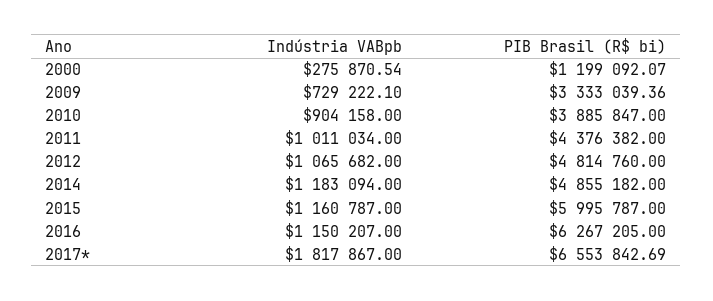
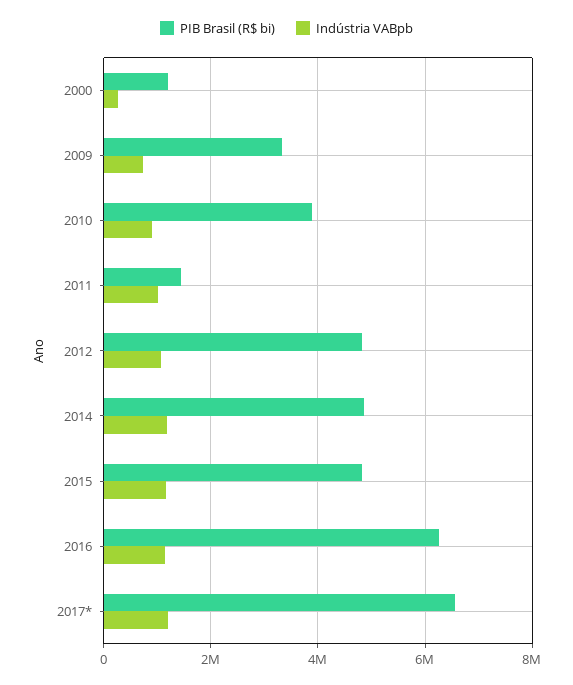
  {
    "Indústria VABpb": {
      "2000": 275870.54,
      "2009": 729222.1,
      "2010": 904158,
      "2011": 1011034,
      "2012": 1065682,
      "2014": 1183094,
      "2015": 1160787,
      "2016": 1150207,
-     "2017*": 1817867
+     "2017*": 1200000
    },
    "PIB Brasil (R$ bi)": {
      "2000": 1199092.07,
      "2009": 3333039.36,
      "2010": 3885847,
-     "2011": 4376382,
+     "2011": 1400000,
      "2012": 4814760,
      "2014": 4855182,
-     "2015": 5995787,
+     "2015": 4800000,
      "2016": 6267205,
      "2017*": 6553842.69
    }
  }

